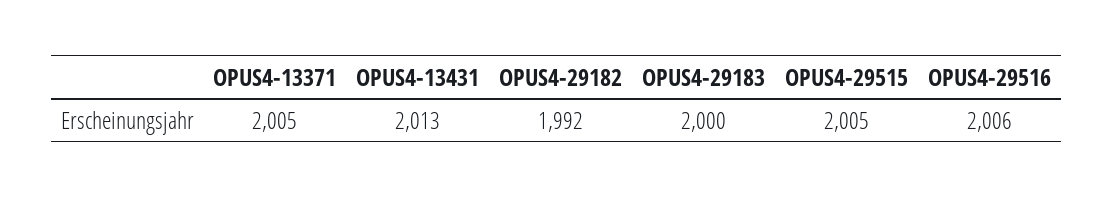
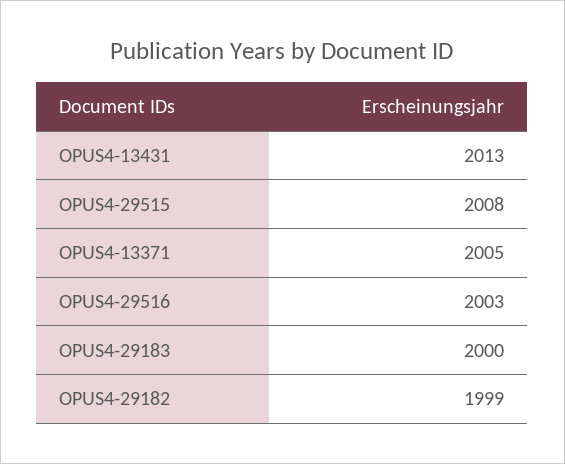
  {
    "OPUS4-13371": 2005,
    "OPUS4-13431": 2013,
-   "OPUS4-29182": 1992,
+   "OPUS4-29182": 1999,
    "OPUS4-29183": 2000,
-   "OPUS4-29515": 2005,
+   "OPUS4-29515": 2008,
-   "OPUS4-29516": 2006
+   "OPUS4-29516": 2003
  }

